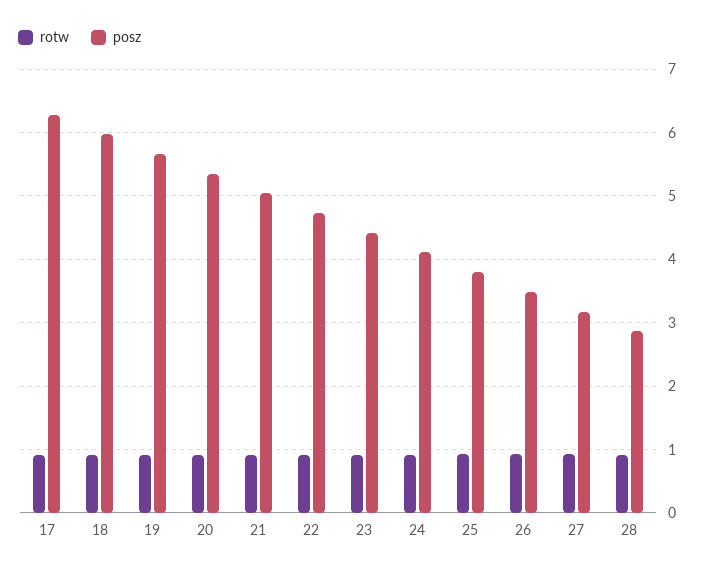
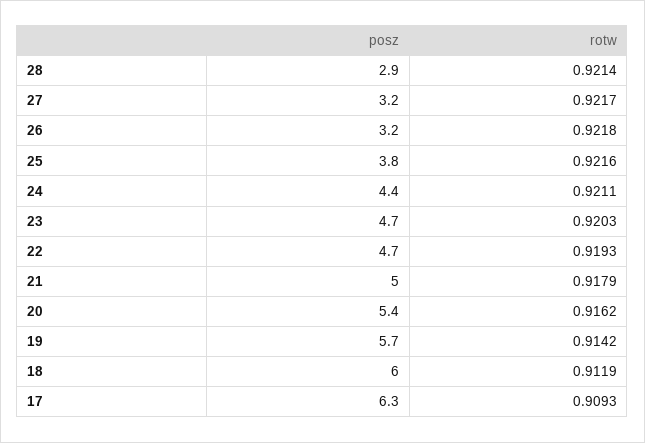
  {
    "rotw": {
      "17": 0.9093,
      "18": 0.9119,
      "19": 0.9142,
      "20": 0.9162,
      "21": 0.9179,
      "22": 0.9193,
      "23": 0.9203,
      "24": 0.9211,
      "25": 0.9216,
      "26": 0.9218,
      "27": 0.9217,
      "28": 0.9214
    },
    "posz": {
      "17": 6.3,
      "18": 6,
      "19": 5.7,
      "20": 5.4,
      "21": 5,
      "22": 4.7,
-     "23": 4.4,
+     "23": 4.7,
-     "24": 4.1,
+     "24": 4.4,
      "25": 3.8,
-     "26": 3.5,
+     "26": 3.2,
      "27": 3.2,
      "28": 2.9
    }
  }

